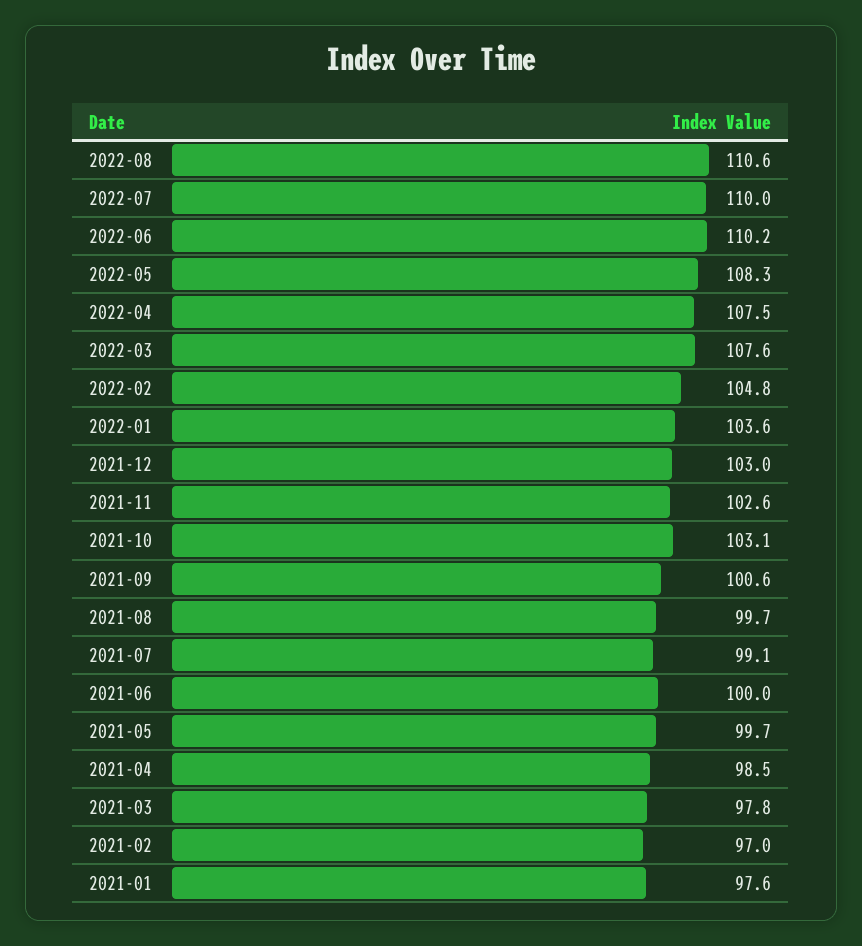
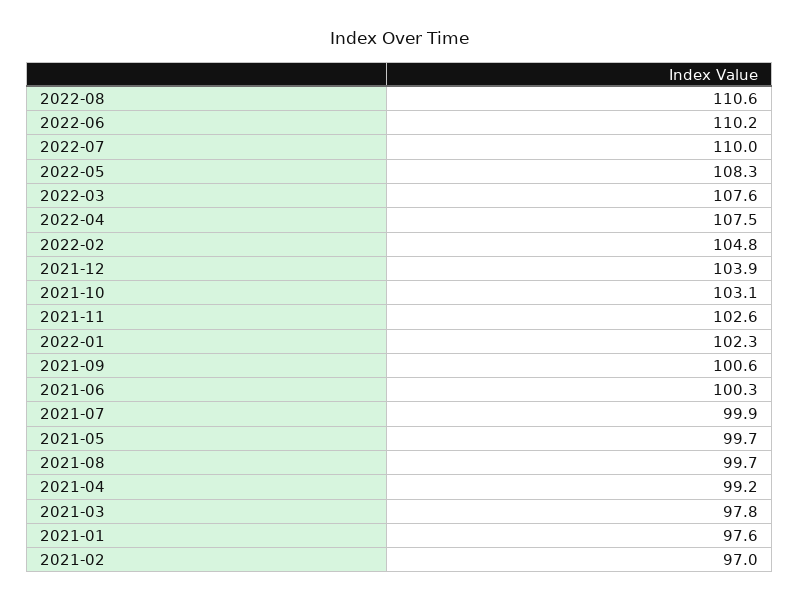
  {
    "2022-08": 110.6,
    "2022-07": 110,
    "2022-06": 110.2,
    "2022-05": 108.3,
    "2022-04": 107.5,
    "2022-03": 107.6,
    "2022-02": 104.8,
-   "2022-01": 103.6,
+   "2022-01": 102.3,
-   "2021-12": 103,
+   "2021-12": 103.9,
    "2021-11": 102.6,
    "2021-10": 103.1,
    "2021-09": 100.6,
    "2021-08": 99.7,
-   "2021-07": 99.1,
+   "2021-07": 99.9,
-   "2021-06": 100,
+   "2021-06": 100.3,
    "2021-05": 99.7,
-   "2021-04": 98.5,
+   "2021-04": 99.2,
    "2021-03": 97.8,
    "2021-02": 97,
    "2021-01": 97.6
  }

